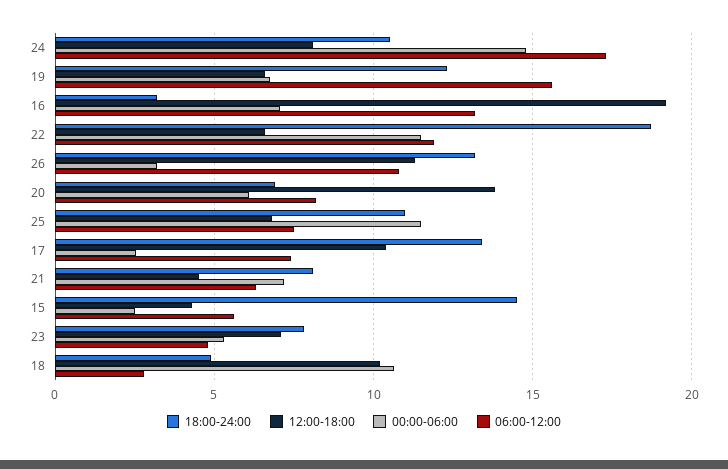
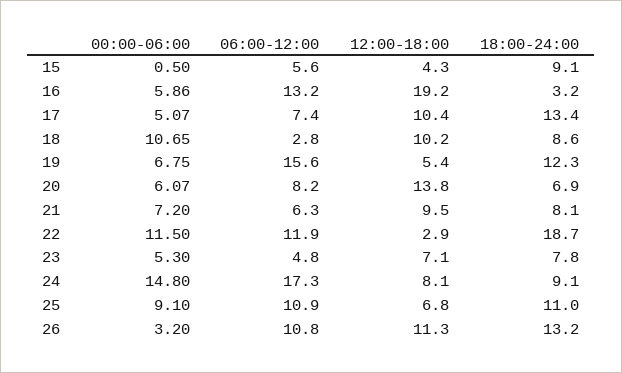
  {
    "18:00-24:00": {
-     "24": 10.5,
+     "24": 9.1,
      "19": 12.3,
      "16": 3.2,
      "22": 18.7,
      "26": 13.2,
      "20": 6.9,
      "25": 11,
      "17": 13.4,
      "21": 8.1,
-     "15": 14.5,
+     "15": 9.1,
      "23": 7.8,
-     "18": 5
+     "18": 8.6
    },
    "12:00-18:00": {
      "24": 8.1,
-     "19": 6.5,
+     "19": 5.4,
      "16": 19.2,
-     "22": 6.5,
+     "22": 2.9,
      "26": 11.3,
      "20": 13.8,
      "25": 6.8,
      "17": 10.4,
-     "21": 4.5,
+     "21": 9.5,
      "15": 4.3,
      "23": 7.1,
      "18": 10.2
    },
    "00:00-06:00": {
      "24": 14.8,
      "19": 6.75,
-     "16": 7,
+     "16": 5.86,
      "22": 11.5,
      "26": 3.2,
      "20": 6.07,
-     "25": 11.5,
+     "25": 9.1,
-     "17": 2.5,
+     "17": 5.07,
      "21": 7.2,
-     "15": 2.5,
+     "15": 0.5,
      "23": 5.3,
      "18": 10.65
    },
    "06:00-12:00": {
      "24": 17.3,
      "19": 15.6,
      "16": 13.2,
      "22": 11.9,
      "26": 10.8,
      "20": 8.2,
-     "25": 7.5,
+     "25": 10.9,
      "17": 7.4,
      "21": 6.3,
      "15": 5.6,
      "23": 4.8,
      "18": 2.8
    }
  }

